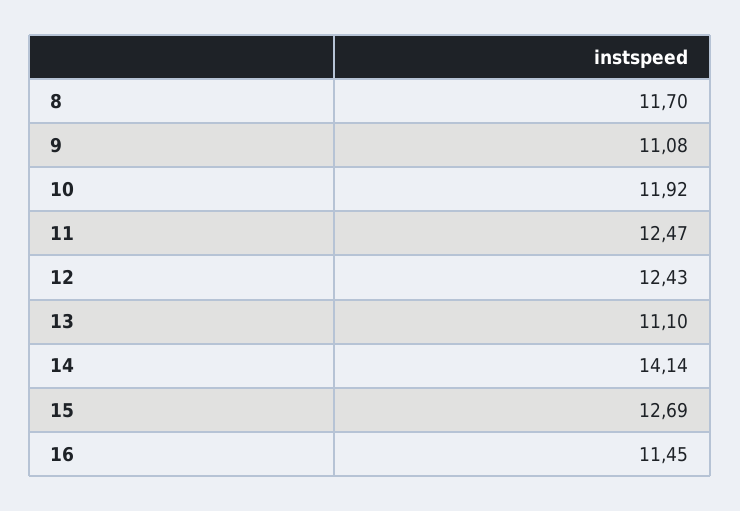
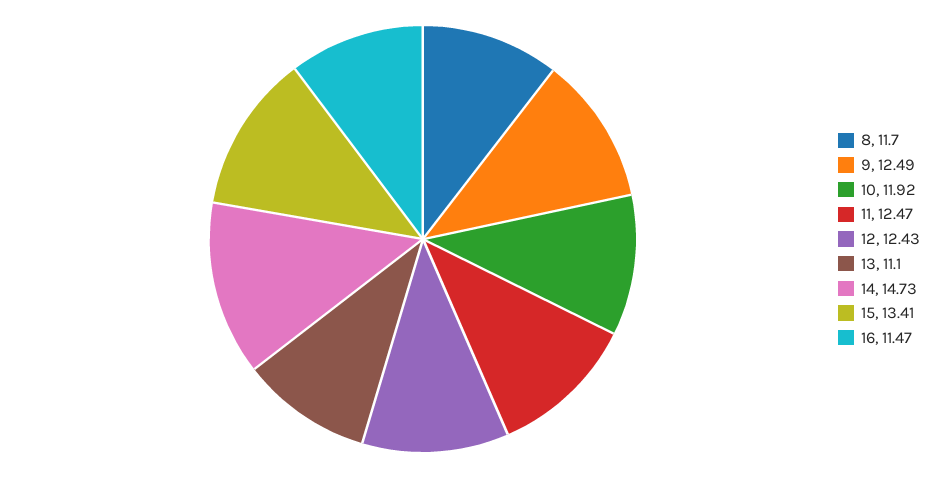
  {
    "8": 11.7,
-   "9": 11.08,
+   "9": 12.49,
    "10": 11.92,
    "11": 12.47,
    "12": 12.43,
    "13": 11.1,
-   "14": 14.14,
+   "14": 14.73,
-   "15": 12.69,
+   "15": 13.41,
-   "16": 11.45
+   "16": 11.47
  }

